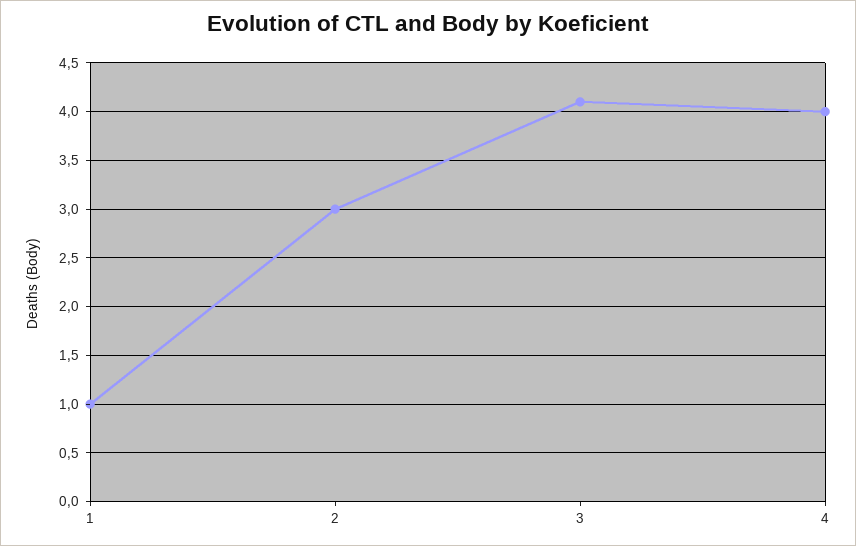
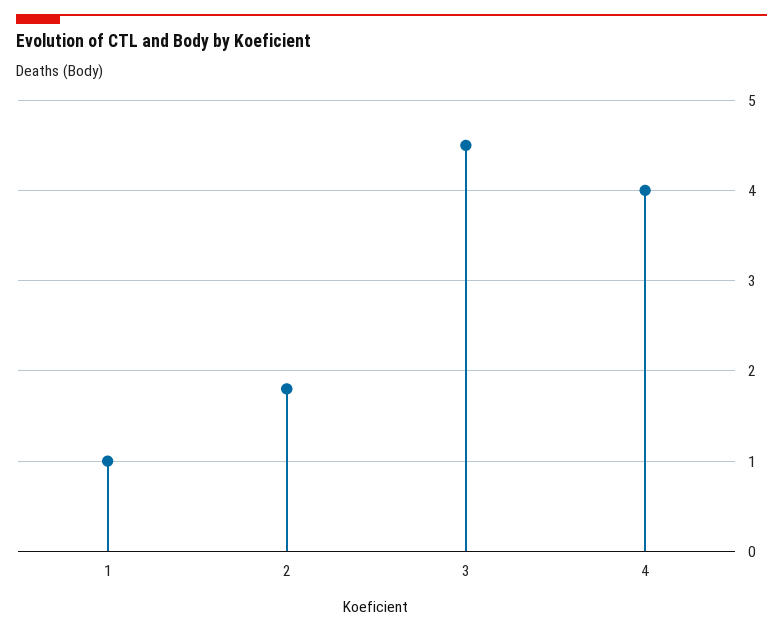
  {
    "1": 1,
-   "2": 3,
+   "2": 1.8,
-   "3": 4.1,
+   "3": 4.5,
    "4": 4
  }

